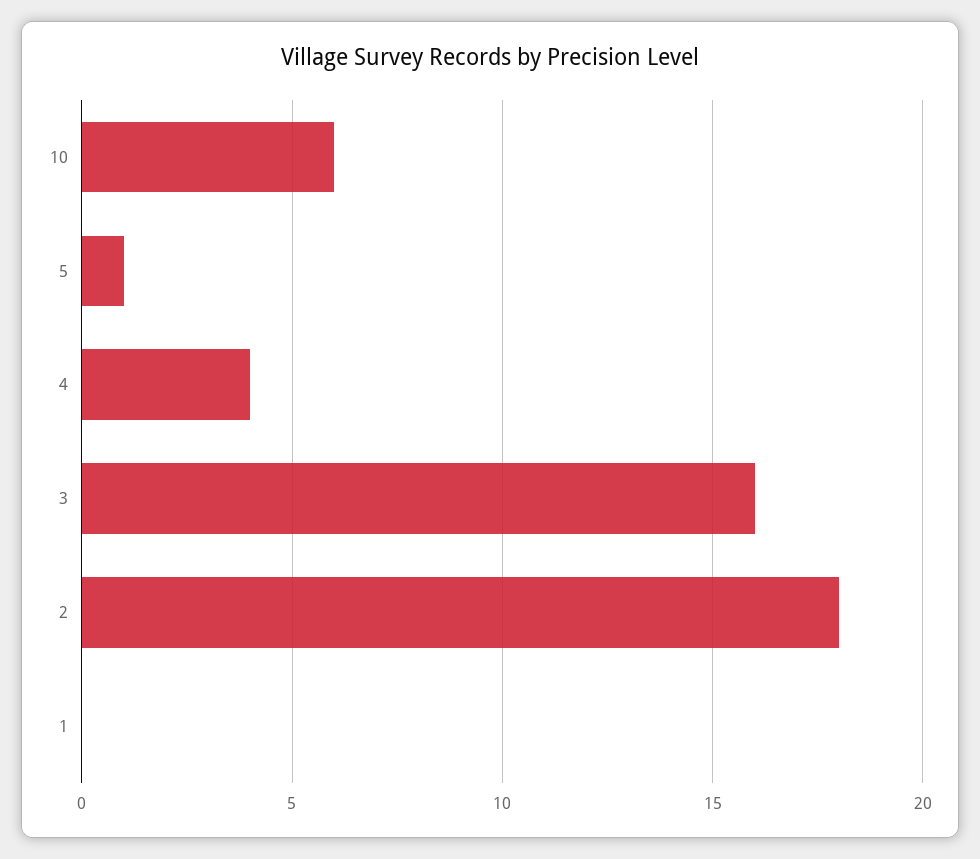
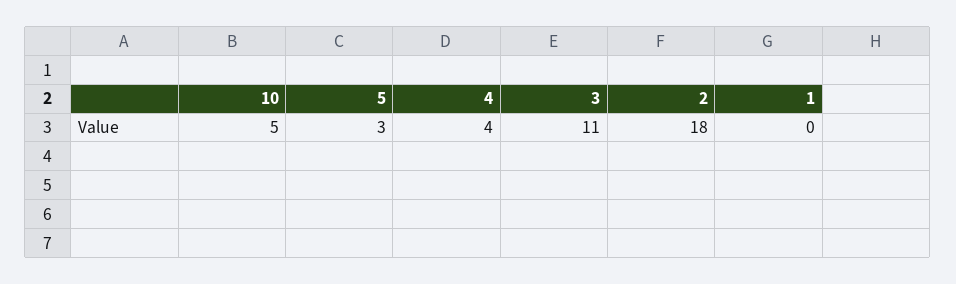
  {
-   "10": 6,
+   "10": 5,
-   "5": 1,
+   "5": 3,
    "4": 4,
-   "3": 16,
+   "3": 11,
    "2": 18,
    "1": 0
  }

